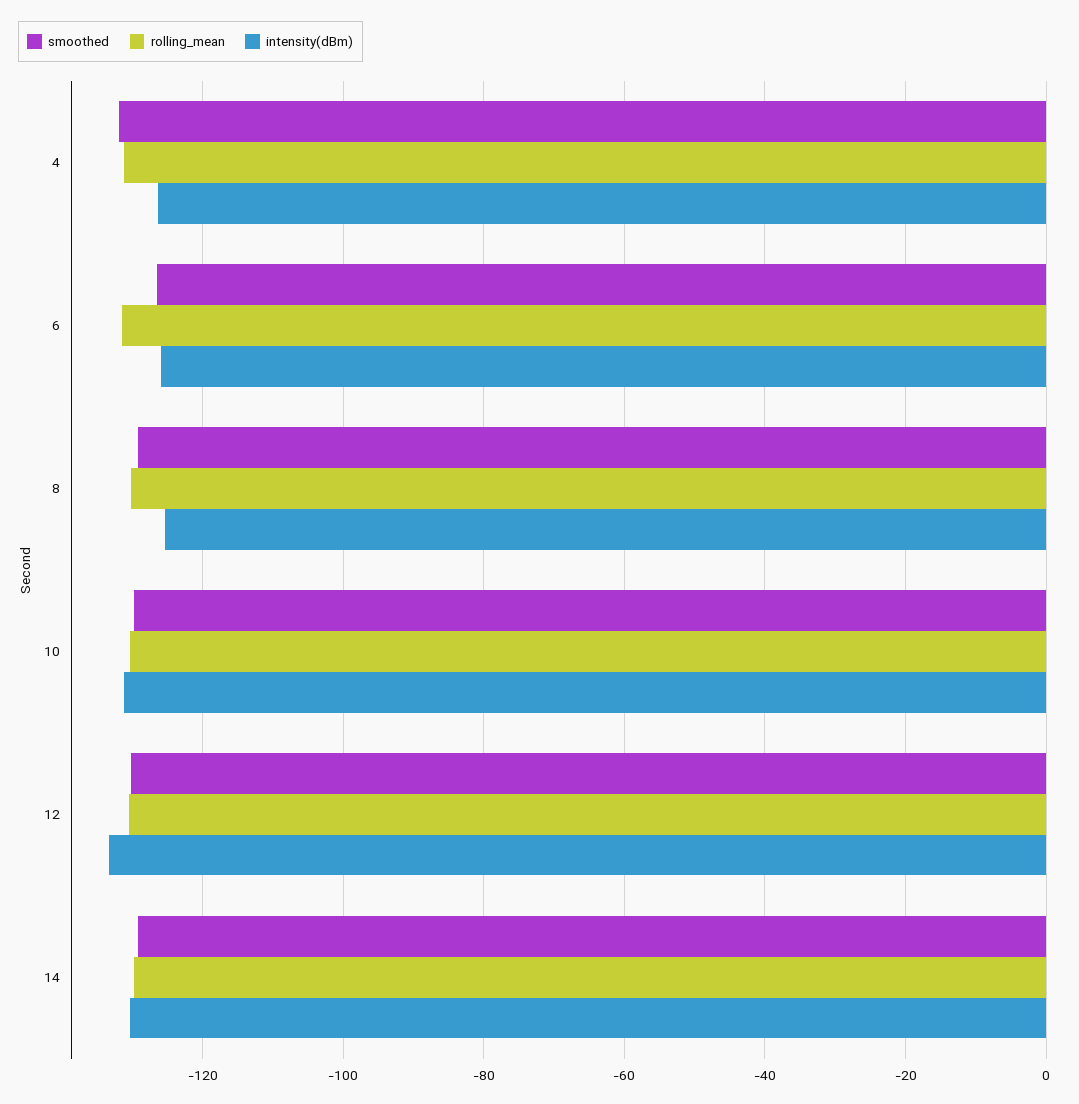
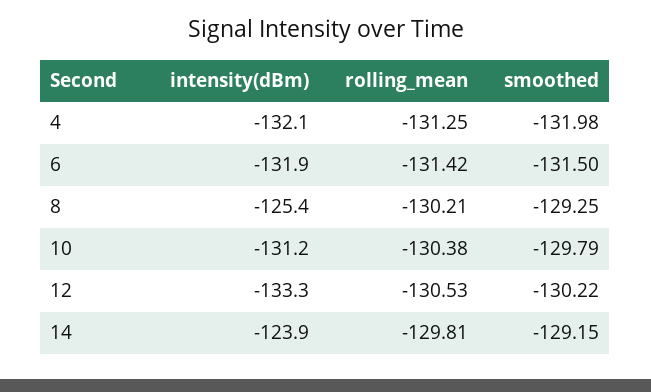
  {
    "smoothed": {
      "4": -131.98,
-     "6": -126,
+     "6": -131.5,
      "8": -129.25,
      "10": -129.79,
      "12": -130.22,
      "14": -129.15
    },
    "rolling_mean": {
      "4": -131.25,
      "6": -131.42,
      "8": -130.21,
      "10": -130.38,
      "12": -130.53,
      "14": -129.81
    },
    "intensity(dBm)": {
-     "4": -126,
+     "4": -132.1,
-     "6": -126,
+     "6": -131.9,
      "8": -125.4,
      "10": -131.2,
      "12": -133.3,
-     "14": -130
+     "14": -123.9
    }
  }

